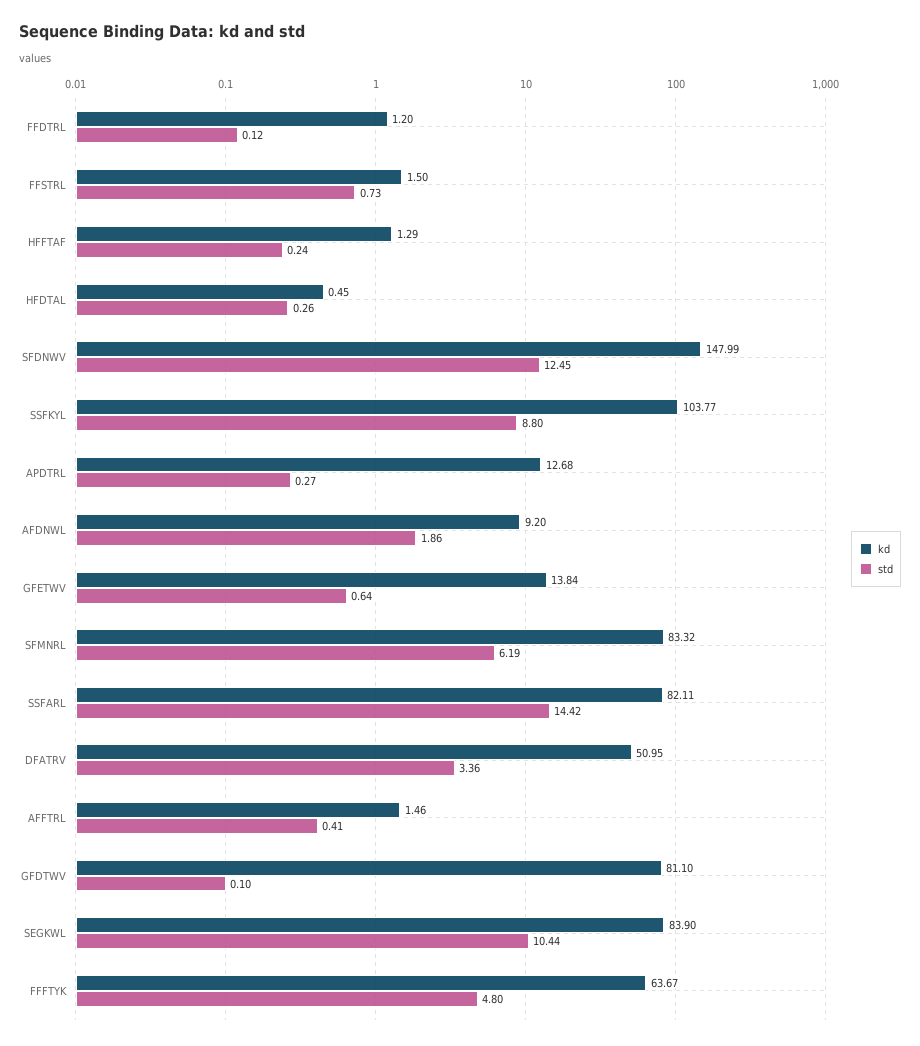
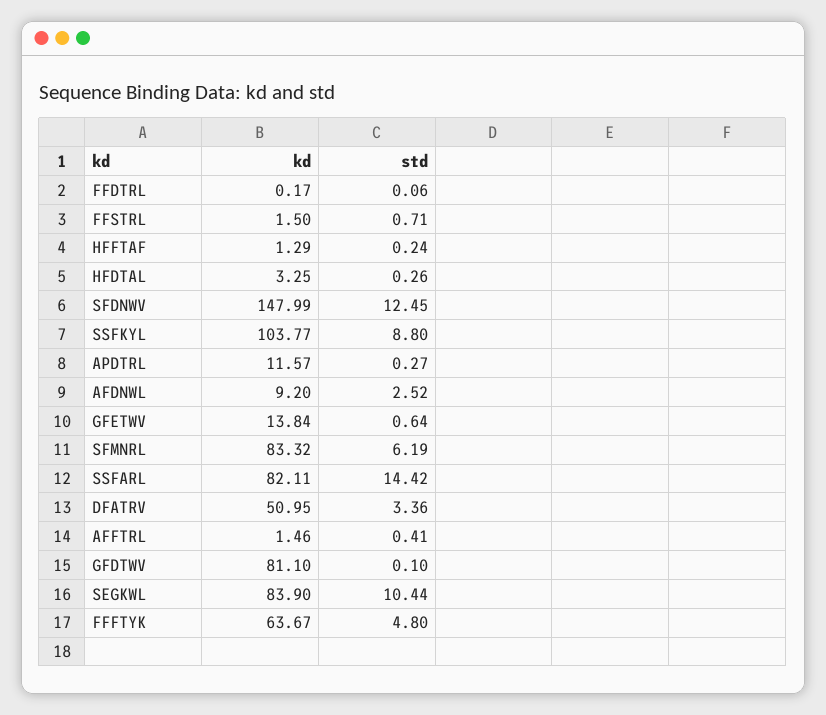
  {
    "kd": {
-     "FFDTRL": 1.2,
+     "FFDTRL": 0.17,
      "FFSTRL": 1.5,
      "HFFTAF": 1.29,
-     "HFDTAL": 0.45,
+     "HFDTAL": 3.25,
      "SFDNWV": 147.99,
      "SSFKYL": 103.77,
-     "APDTRL": 12.68,
+     "APDTRL": 11.57,
      "AFDNWL": 9.2,
      "GFETWV": 13.84,
      "SFMNRL": 83.32,
      "SSFARL": 82.11,
      "DFATRV": 50.95,
      "AFFTRL": 1.46,
      "GFDTWV": 81.1,
      "SEGKWL": 83.9,
      "FFFTYK": 63.67
    },
    "std": {
-     "FFDTRL": 0.12,
+     "FFDTRL": 0.06,
-     "FFSTRL": 0.73,
+     "FFSTRL": 0.71,
      "HFFTAF": 0.24,
      "HFDTAL": 0.26,
      "SFDNWV": 12.45,
      "SSFKYL": 8.8,
      "APDTRL": 0.27,
-     "AFDNWL": 1.86,
+     "AFDNWL": 2.52,
      "GFETWV": 0.64,
      "SFMNRL": 6.19,
      "SSFARL": 14.42,
      "DFATRV": 3.36,
      "AFFTRL": 0.41,
      "GFDTWV": 0.1,
      "SEGKWL": 10.44,
      "FFFTYK": 4.8
    }
  }

